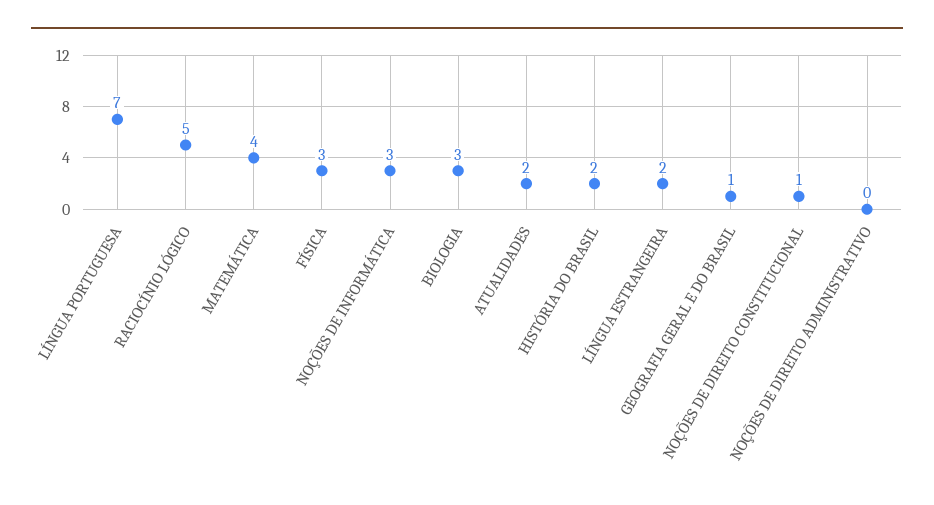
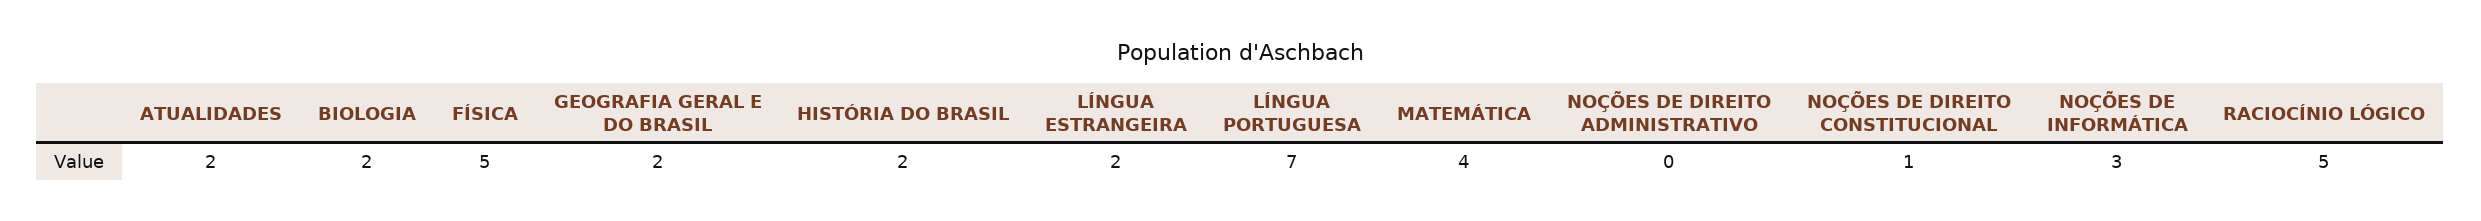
  {
    "LÍNGUA PORTUGUESA": 7,
    "RACIOCÍNIO LÓGICO": 5,
    "MATEMÁTICA": 4,
-   "FÍSICA": 3,
+   "FÍSICA": 5,
    "NOÇÕES DE INFORMÁTICA": 3,
-   "BIOLOGIA": 3,
+   "BIOLOGIA": 2,
    "ATUALIDADES": 2,
    "HISTÓRIA DO BRASIL": 2,
    "LÍNGUA ESTRANGEIRA": 2,
-   "GEOGRAFIA GERAL E DO BRASIL": 1,
+   "GEOGRAFIA GERAL E DO BRASIL": 2,
    "NOÇÕES DE DIREITO CONSTITUCIONAL": 1,
    "NOÇÕES DE DIREITO ADMINISTRATIVO": 0
  }

